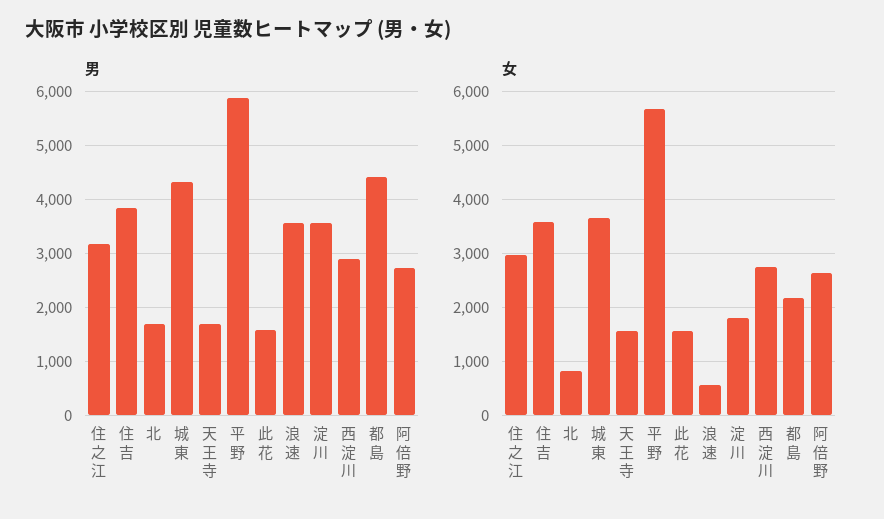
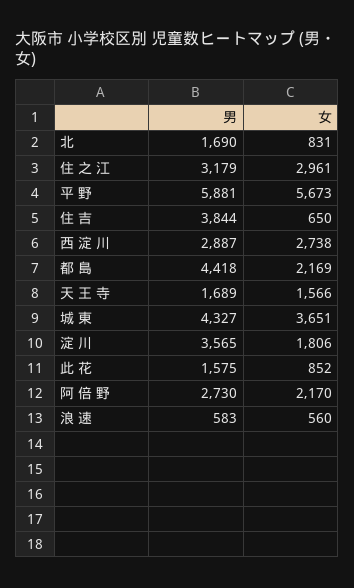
  {
    "男": {
      "住 之 江": 3179,
      "住 吉": 3844,
      "北": 1690,
      "城 東": 4327,
      "天 王 寺": 1689,
      "平 野": 5881,
      "此 花": 1575,
-     "浪 速": 3600,
+     "浪 速": 583,
      "淀 川": 3565,
      "西 淀 川": 2887,
      "都 島": 4418,
      "阿 倍 野": 2730
    },
    "女": {
      "住 之 江": 2961,
-     "住 吉": 3600,
+     "住 吉": 650,
      "北": 831,
      "城 東": 3651,
      "天 王 寺": 1566,
      "平 野": 5673,
-     "此 花": 1600,
+     "此 花": 852,
      "浪 速": 560,
      "淀 川": 1806,
      "西 淀 川": 2738,
      "都 島": 2169,
-     "阿 倍 野": 2600
+     "阿 倍 野": 2170
    }
  }

